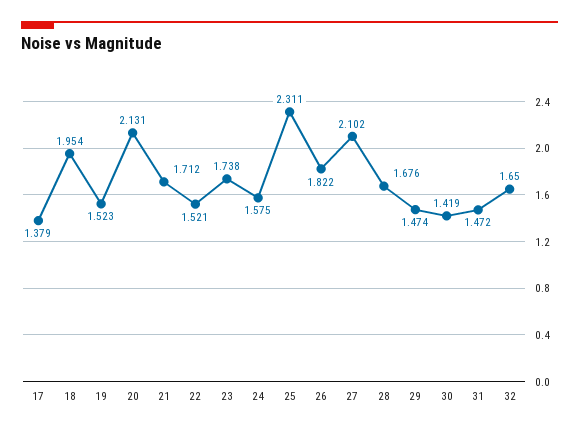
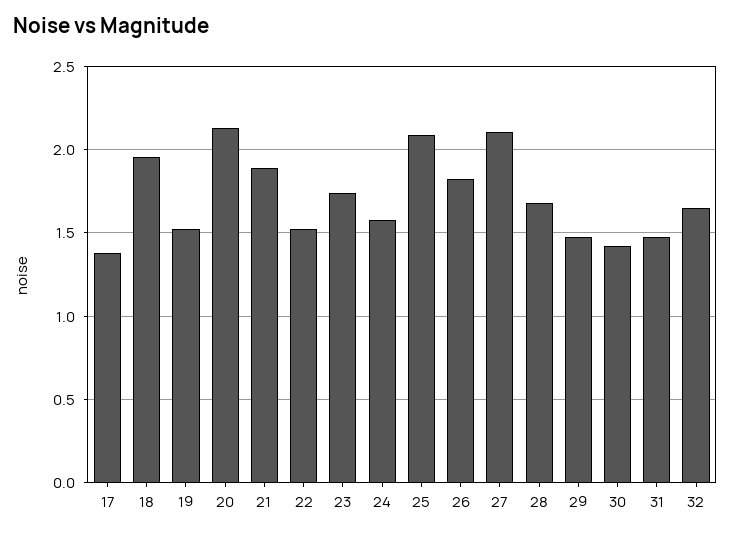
  {
    "17": 1.379,
    "18": 1.954,
    "19": 1.523,
    "20": 2.131,
-   "21": 1.712,
+   "21": 1.9,
    "22": 1.521,
    "23": 1.738,
    "24": 1.575,
-   "25": 2.311,
+   "25": 2.1,
    "26": 1.822,
    "27": 2.102,
    "28": 1.676,
    "29": 1.474,
    "30": 1.419,
    "31": 1.472,
    "32": 1.65
  }

